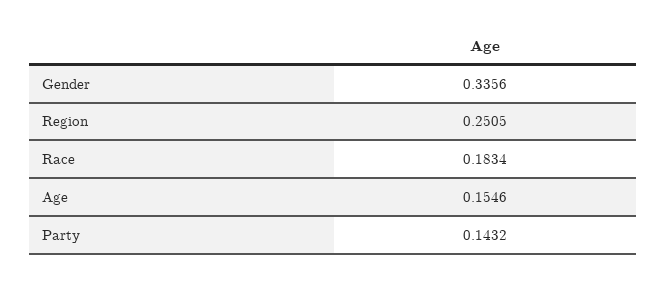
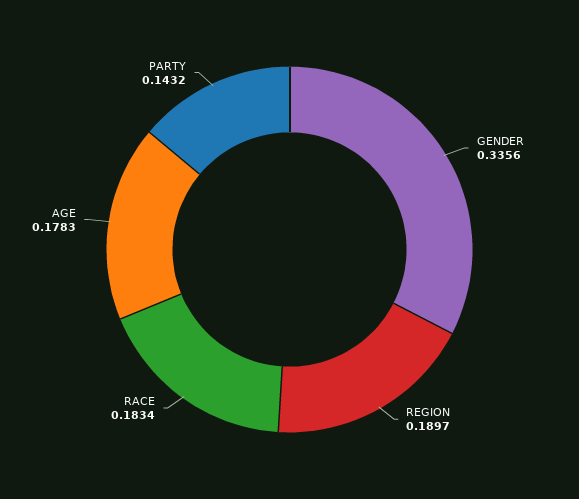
  {
    "Gender": 0.3356,
-   "Region": 0.2505,
+   "Region": 0.1897,
    "Race": 0.1834,
-   "Age": 0.1546,
+   "Age": 0.1783,
    "Party": 0.1432
  }

